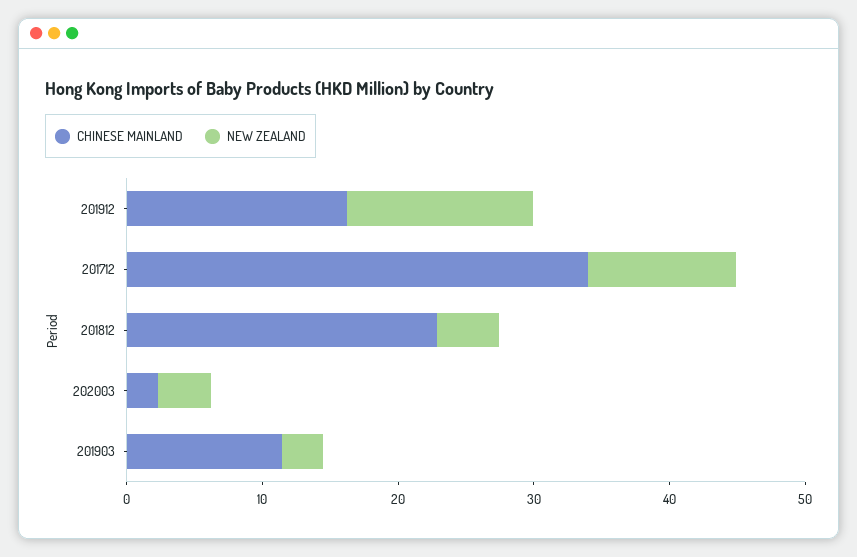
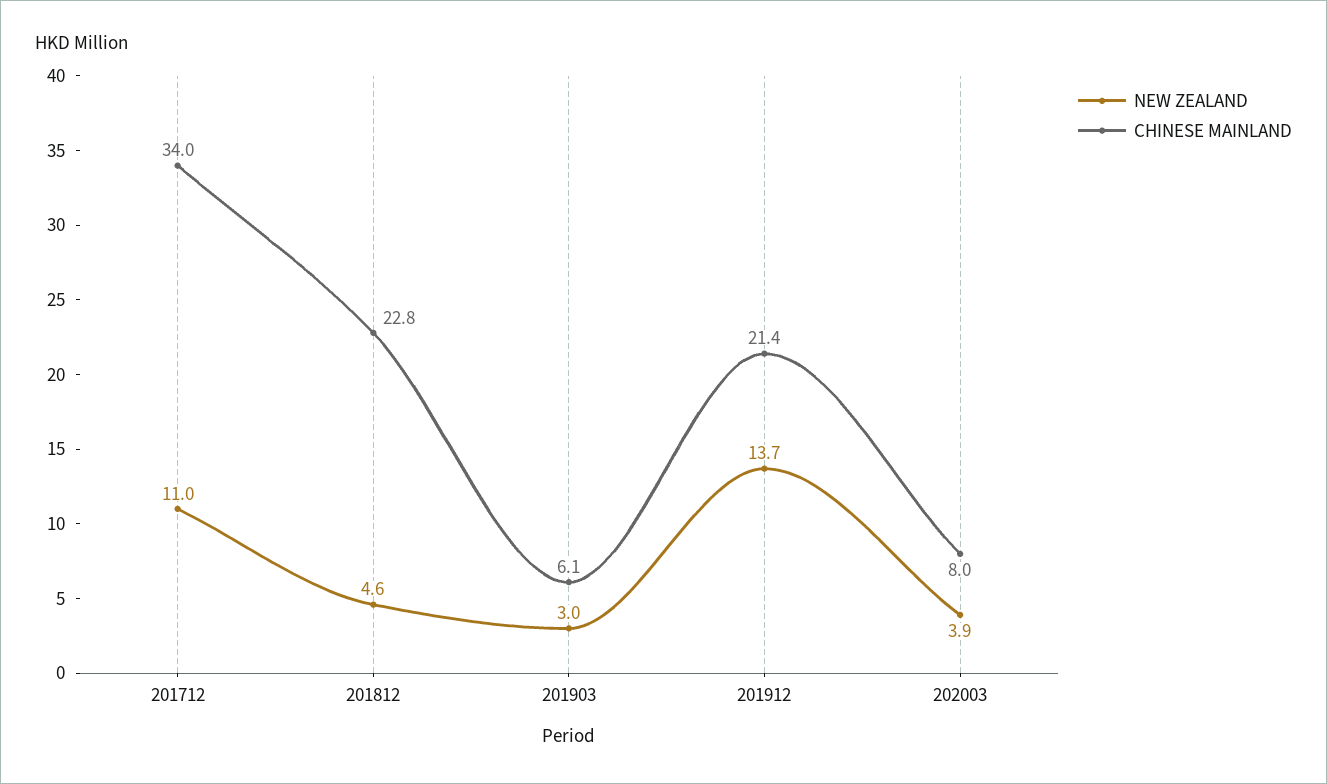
  {
    "CHINESE MAINLAND": {
-     "201912": 16,
+     "201912": 21.4,
      "201712": 34,
      "201812": 22.8,
-     "202003": 2,
+     "202003": 8,
-     "201903": 12
+     "201903": 6.1
    },
    "NEW ZEALAND": {
      "201912": 13.7,
      "201712": 11,
      "201812": 4.6,
      "202003": 3.9,
      "201903": 3
    }
  }

